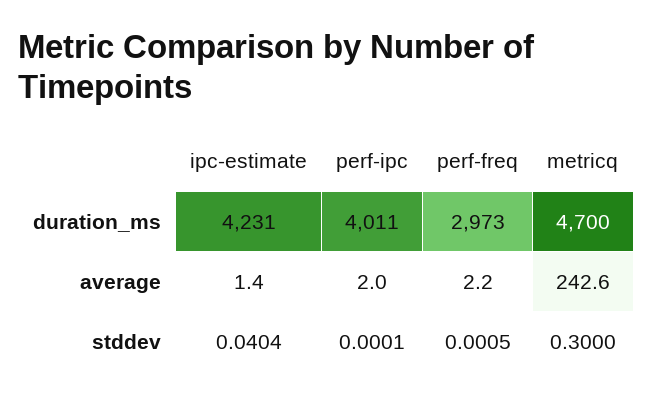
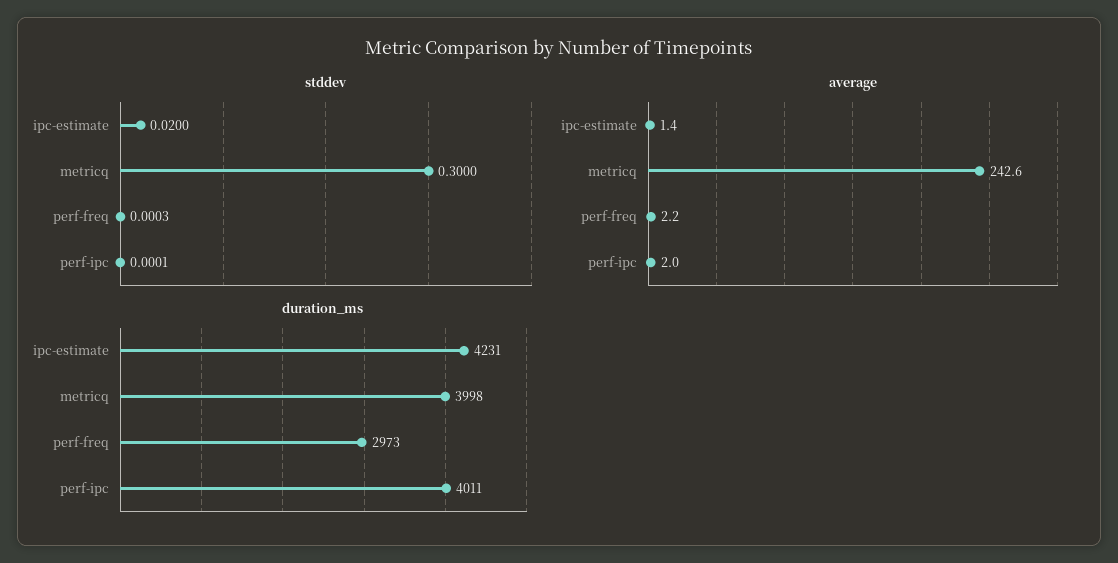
  {
    "duration_ms": {
      "ipc-estimate": 4231,
      "perf-ipc": 4011,
      "perf-freq": 2973,
-     "metricq": 4700
+     "metricq": 3998
    },
    "average": {
      "ipc-estimate": 1.4,
      "perf-ipc": 2,
      "perf-freq": 2.2,
      "metricq": 242.6
    },
    "stddev": {
-     "ipc-estimate": 0.0404,
+     "ipc-estimate": 0.02,
      "perf-ipc": 0.0001,
-     "perf-freq": 0.0005,
+     "perf-freq": 0.0003,
      "metricq": 0.3
    }
  }

